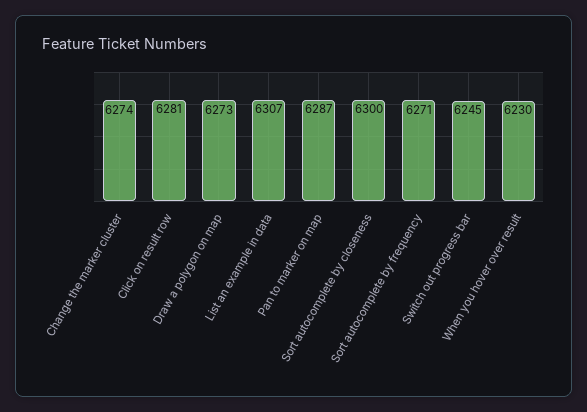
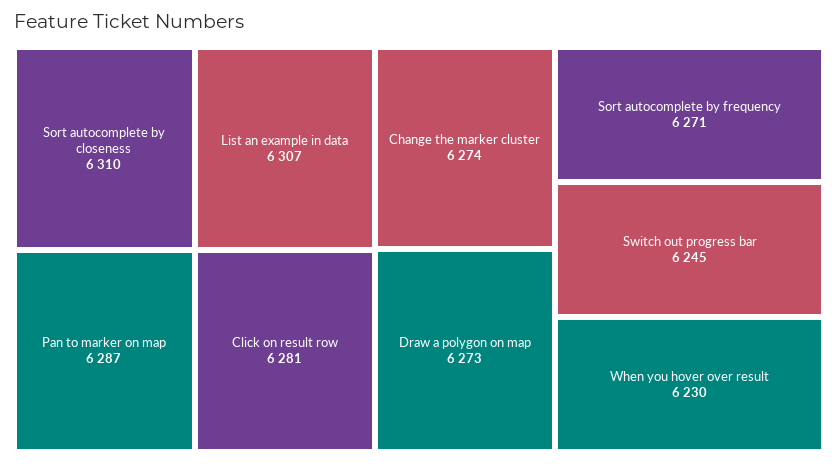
  {
    "Change the marker cluster": 6274,
    "Click on result row": 6281,
    "Draw a polygon on map": 6273,
    "List an example in data": 6307,
    "Pan to marker on map": 6287,
-   "Sort autocomplete by closeness": 6300,
+   "Sort autocomplete by closeness": 6310,
    "Sort autocomplete by frequency": 6271,
    "Switch out progress bar": 6245,
    "When you hover over result": 6230
  }

